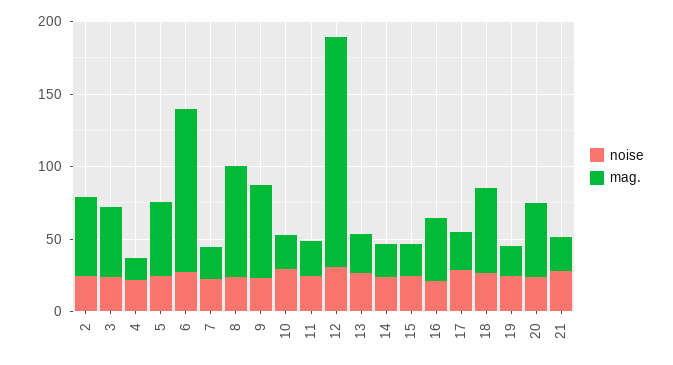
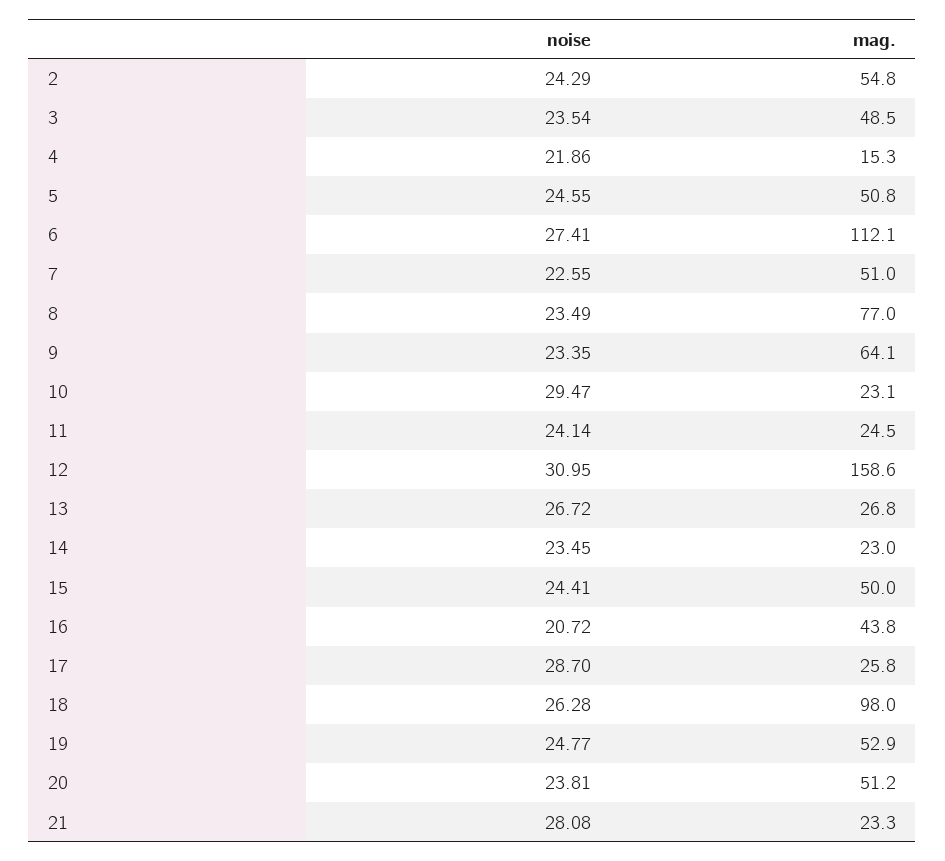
  {
    "noise": {
      "2": 24.29,
      "3": 23.54,
      "4": 21.86,
      "5": 24.55,
      "6": 27.41,
      "7": 22.55,
      "8": 23.49,
      "9": 23.35,
      "10": 29.47,
      "11": 24.14,
      "12": 30.95,
      "13": 26.72,
      "14": 23.45,
      "15": 24.41,
      "16": 20.72,
      "17": 28.7,
      "18": 26.28,
      "19": 24.77,
      "20": 23.81,
      "21": 28.08
    },
    "mag.": {
      "2": 54.8,
      "3": 48.5,
      "4": 15.3,
      "5": 50.8,
      "6": 112.1,
-     "7": 20,
+     "7": 51,
      "8": 77,
      "9": 64.1,
      "10": 23.1,
      "11": 24.5,
      "12": 158.6,
      "13": 26.8,
      "14": 23,
-     "15": 20,
+     "15": 50,
      "16": 43.8,
      "17": 25.8,
-     "18": 60,
+     "18": 98,
-     "19": 20,
+     "19": 52.9,
      "20": 51.2,
      "21": 23.3
    }
  }

